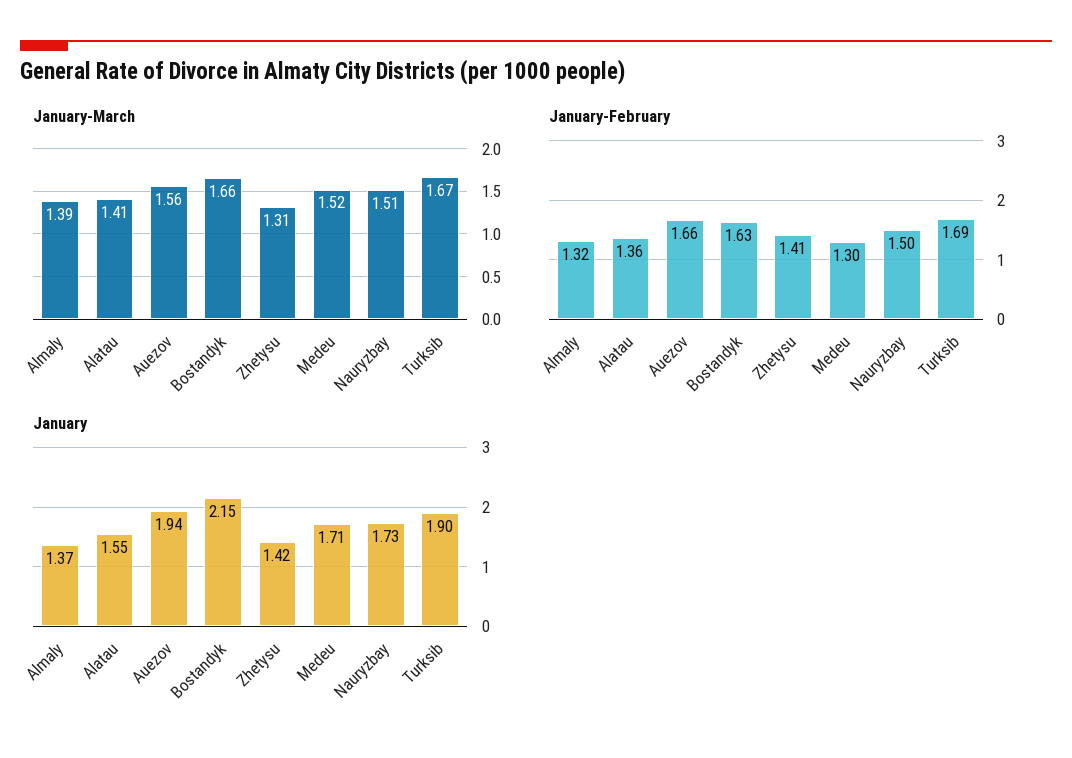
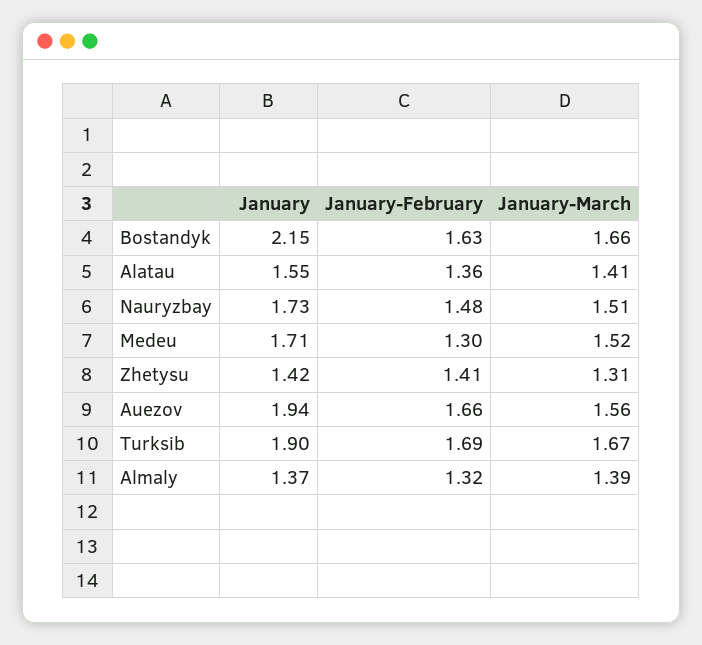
  {
    "January-March": {
      "Almaly": 1.39,
      "Alatau": 1.41,
      "Auezov": 1.56,
      "Bostandyk": 1.66,
      "Zhetysu": 1.31,
      "Medeu": 1.52,
      "Nauryzbay": 1.51,
      "Turksib": 1.67
    },
    "January-February": {
      "Almaly": 1.32,
      "Alatau": 1.36,
      "Auezov": 1.66,
      "Bostandyk": 1.63,
      "Zhetysu": 1.41,
      "Medeu": 1.3,
-     "Nauryzbay": 1.5,
+     "Nauryzbay": 1.48,
      "Turksib": 1.69
    },
    "January": {
      "Almaly": 1.37,
      "Alatau": 1.55,
      "Auezov": 1.94,
      "Bostandyk": 2.15,
      "Zhetysu": 1.42,
      "Medeu": 1.71,
      "Nauryzbay": 1.73,
      "Turksib": 1.9
    }
  }

